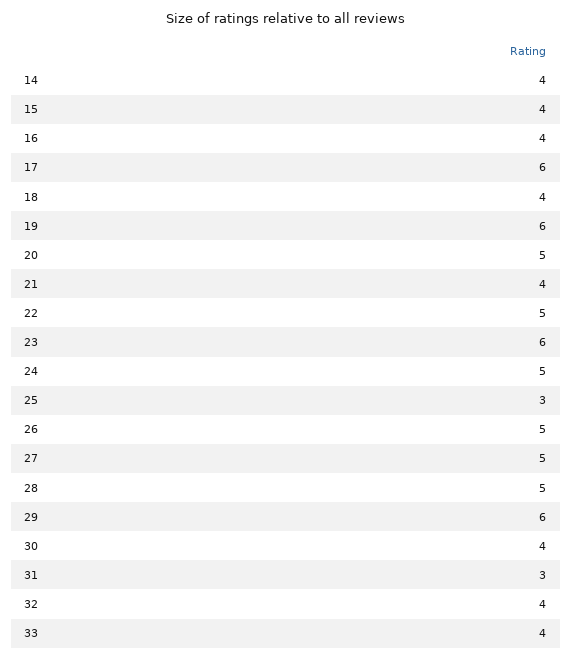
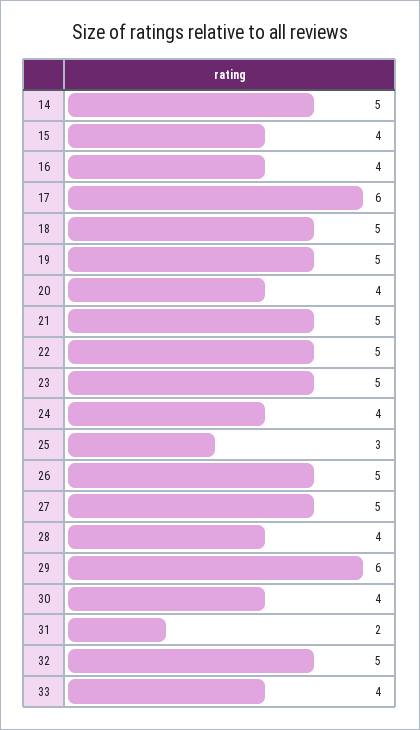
  {
-   "14": 4,
+   "14": 5,
    "15": 4,
    "16": 4,
    "17": 6,
-   "18": 4,
+   "18": 5,
-   "19": 6,
+   "19": 5,
-   "20": 5,
+   "20": 4,
-   "21": 4,
+   "21": 5,
    "22": 5,
-   "23": 6,
+   "23": 5,
-   "24": 5,
+   "24": 4,
    "25": 3,
    "26": 5,
    "27": 5,
-   "28": 5,
+   "28": 4,
    "29": 6,
    "30": 4,
-   "31": 3,
+   "31": 2,
-   "32": 4,
+   "32": 5,
    "33": 4
  }

